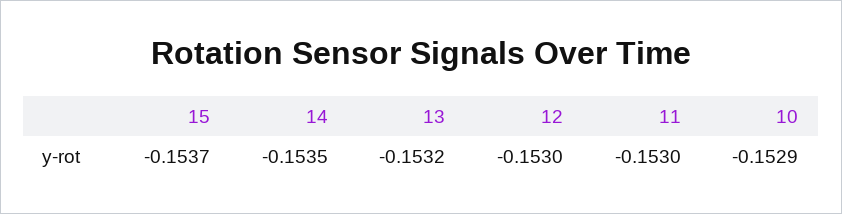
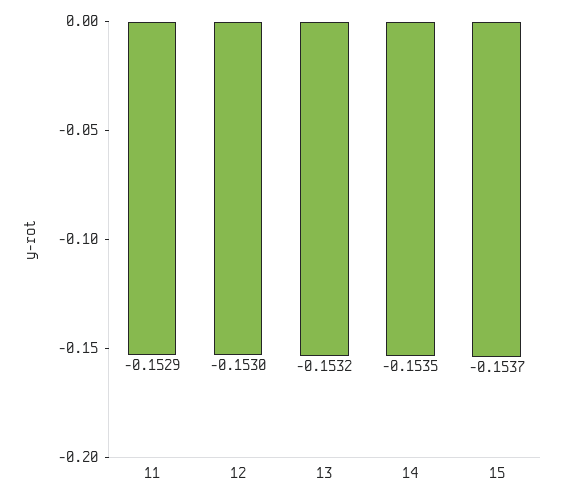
  {
    "15": -0.1537,
    "14": -0.1535,
    "13": -0.1532,
    "12": -0.153,
-   "11": -0.153,
+   "11": -0.1529
-   "10": -0.1529
  }

